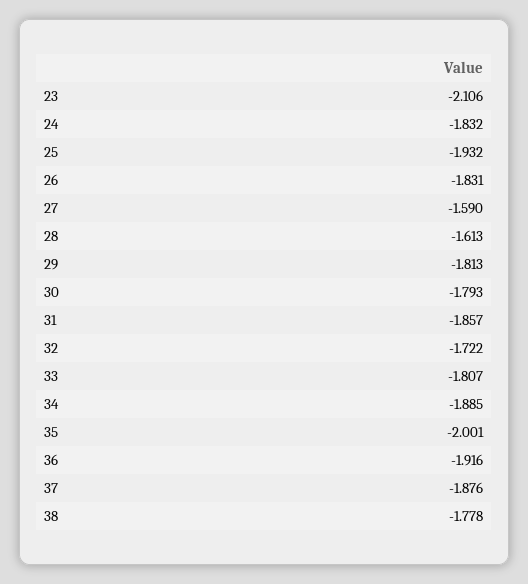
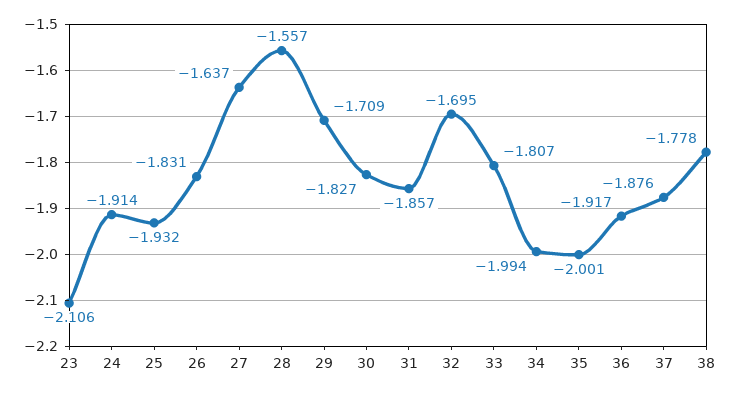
  {
    "23": -2.106,
-   "24": -1.832,
+   "24": -1.914,
    "25": -1.932,
    "26": -1.831,
-   "27": -1.59,
+   "27": -1.637,
-   "28": -1.613,
+   "28": -1.557,
-   "29": -1.813,
+   "29": -1.709,
-   "30": -1.793,
+   "30": -1.827,
    "31": -1.857,
-   "32": -1.722,
+   "32": -1.695,
    "33": -1.807,
-   "34": -1.885,
+   "34": -1.994,
    "35": -2.001,
-   "36": -1.916,
+   "36": -1.917,
    "37": -1.876,
    "38": -1.778
  }

